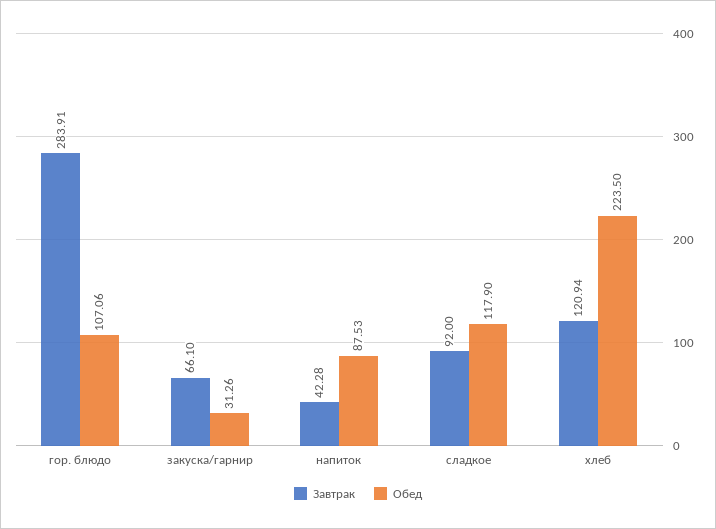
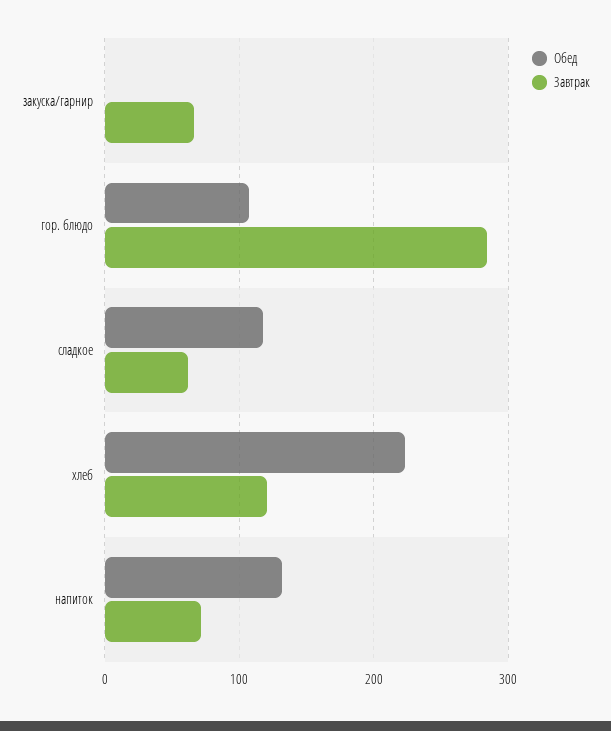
  {
    "Завтрак": {
      "гор. блюдо": 283.91,
      "закуска/гарнир": 66.1,
-     "напиток": 42.28,
+     "напиток": 70,
-     "сладкое": 92,
+     "сладкое": 60,
      "хлеб": 120.94
    },
    "Обед": {
      "гор. блюдо": 107.06,
-     "закуска/гарнир": 31.26,
+     "закуска/гарнир": 0,
-     "напиток": 87.53,
+     "напиток": 130,
      "сладкое": 117.9,
      "хлеб": 223.5
    }
  }

